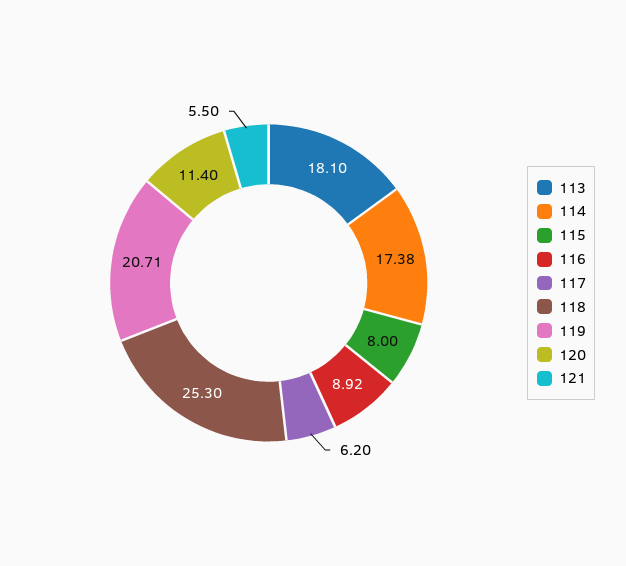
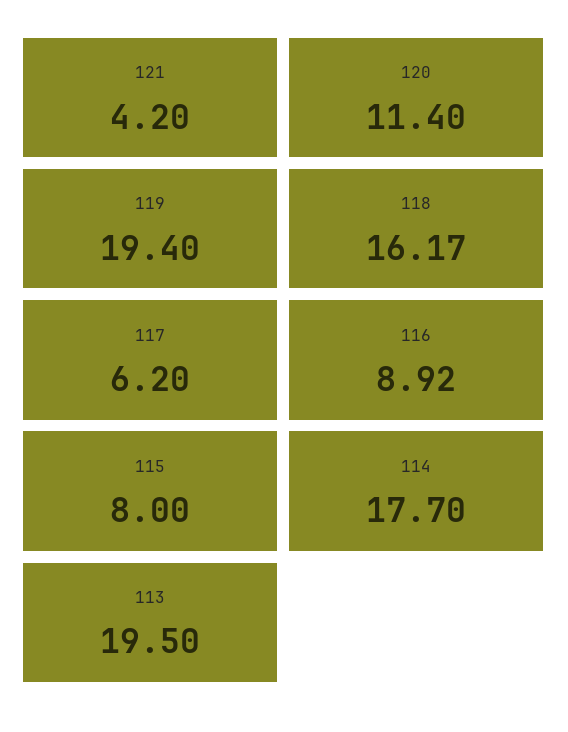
  {
-   "113": 18.1,
+   "113": 19.5,
-   "114": 17.38,
+   "114": 17.7,
    "115": 8,
    "116": 8.92,
    "117": 6.2,
-   "118": 25.3,
+   "118": 16.17,
-   "119": 20.71,
+   "119": 19.4,
    "120": 11.4,
-   "121": 5.5
+   "121": 4.2
  }

